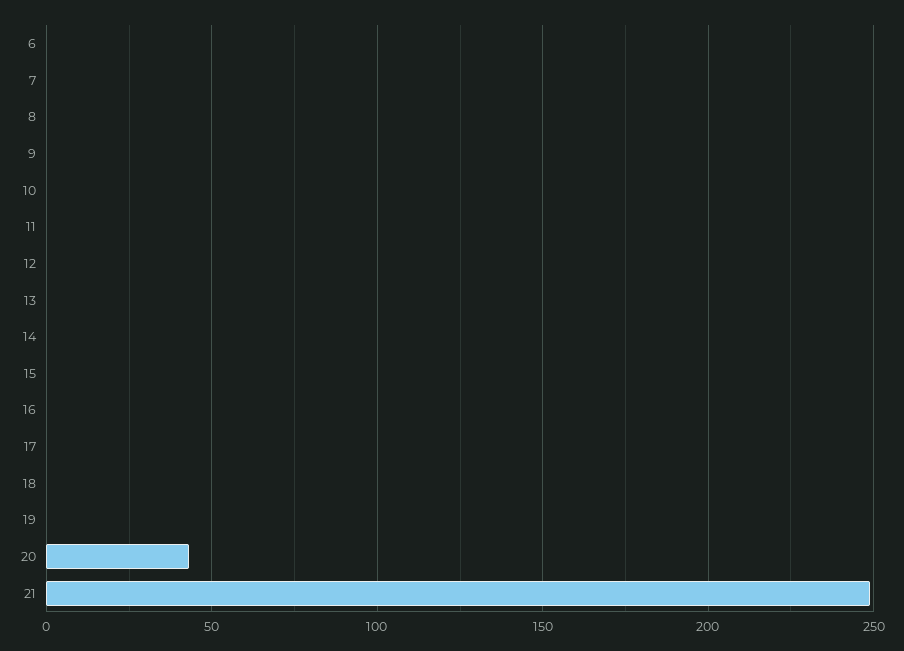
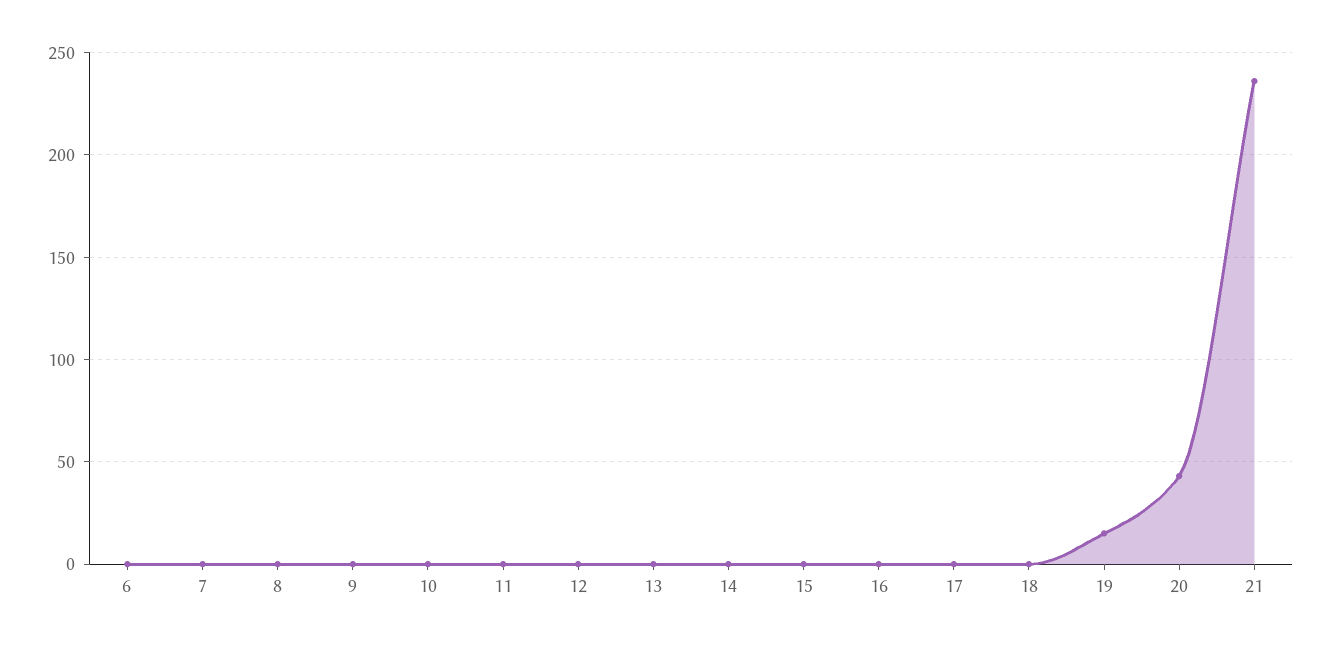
  {
    "6": 0,
    "7": 0,
    "8": 0,
    "9": 0,
    "10": 0,
    "11": 0,
    "12": 0,
    "13": 0,
    "14": 0,
    "15": 0,
    "16": 0,
    "17": 0,
    "18": 0,
-   "19": 0,
+   "19": 15,
    "20": 45,
-   "21": 250
+   "21": 235
  }

